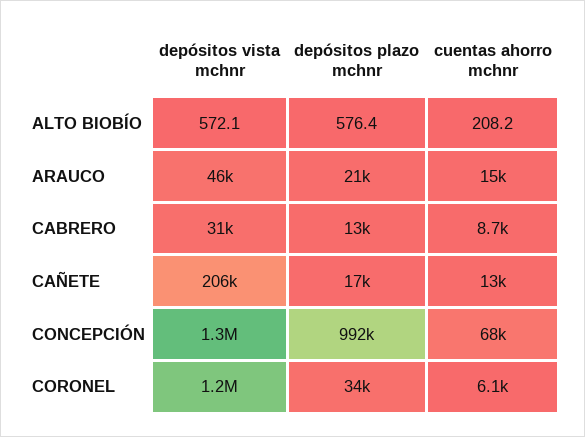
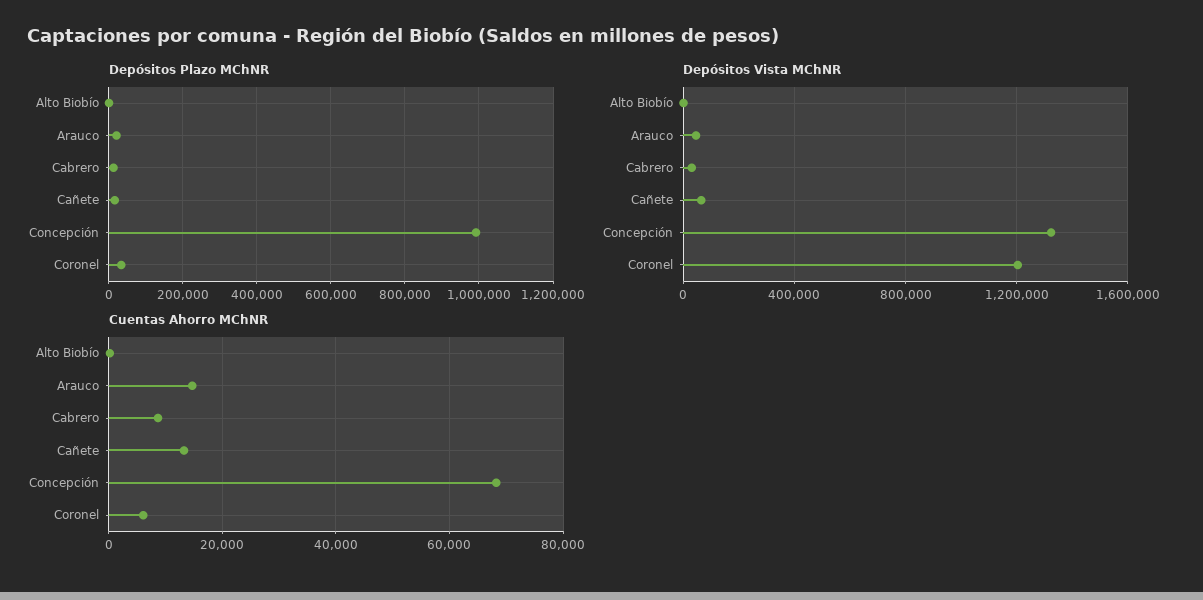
  {
    "depósitos vista mchnr": {
      "ALTO BIOBÍO": 572.1,
      "ARAUCO": 46000,
      "CABRERO": 31000,
-     "CAÑETE": 206000,
+     "CAÑETE": 50000,
      "CONCEPCIÓN": 1300000,
      "CORONEL": 1200000
    },
    "depósitos plazo mchnr": {
      "ALTO BIOBÍO": 576.4,
      "ARAUCO": 21000,
      "CABRERO": 13000,
      "CAÑETE": 17000,
      "CONCEPCIÓN": 992000,
      "CORONEL": 34000
    },
    "cuentas ahorro mchnr": {
      "ALTO BIOBÍO": 208.2,
      "ARAUCO": 15000,
      "CABRERO": 8700,
      "CAÑETE": 13000,
      "CONCEPCIÓN": 68000,
      "CORONEL": 6100
    }
  }

